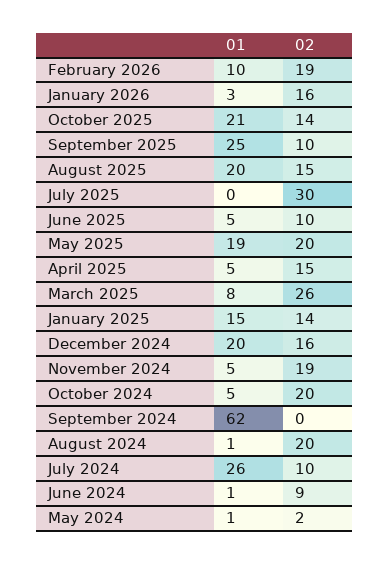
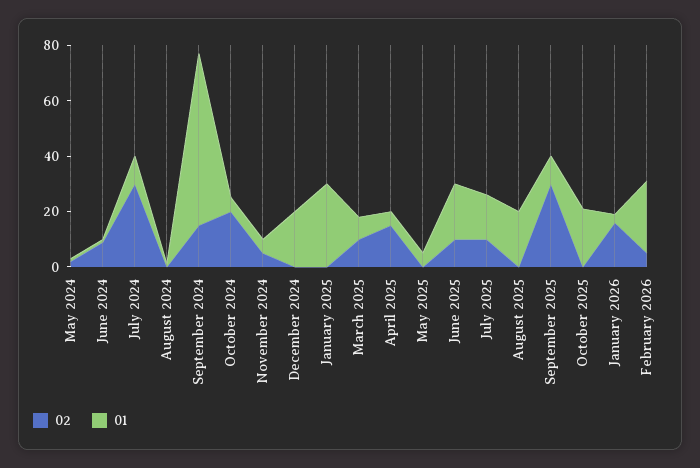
  {
    "01": {
-     "February 2026": 10,
+     "February 2026": 25,
      "January 2026": 3,
      "October 2025": 21,
-     "September 2025": 25,
+     "September 2025": 10,
      "August 2025": 20,
-     "July 2025": 0,
+     "July 2025": 15,
-     "June 2025": 5,
+     "June 2025": 20,
-     "May 2025": 19,
+     "May 2025": 5,
      "April 2025": 5,
      "March 2025": 8,
-     "January 2025": 15,
+     "January 2025": 30,
      "December 2024": 20,
      "November 2024": 5,
      "October 2024": 5,
      "September 2024": 62,
      "August 2024": 1,
-     "July 2024": 26,
+     "July 2024": 10,
      "June 2024": 1,
      "May 2024": 1
    },
    "02": {
-     "February 2026": 19,
+     "February 2026": 5,
      "January 2026": 16,
-     "October 2025": 14,
+     "October 2025": 0,
-     "September 2025": 10,
+     "September 2025": 30,
-     "August 2025": 15,
+     "August 2025": 0,
-     "July 2025": 30,
+     "July 2025": 10,
      "June 2025": 10,
-     "May 2025": 20,
+     "May 2025": 0,
      "April 2025": 15,
-     "March 2025": 26,
+     "March 2025": 10,
-     "January 2025": 14,
+     "January 2025": 0,
-     "December 2024": 16,
+     "December 2024": 0,
-     "November 2024": 19,
+     "November 2024": 5,
      "October 2024": 20,
-     "September 2024": 0,
+     "September 2024": 15,
-     "August 2024": 20,
+     "August 2024": 0,
-     "July 2024": 10,
+     "July 2024": 30,
      "June 2024": 9,
      "May 2024": 2
    }
  }

